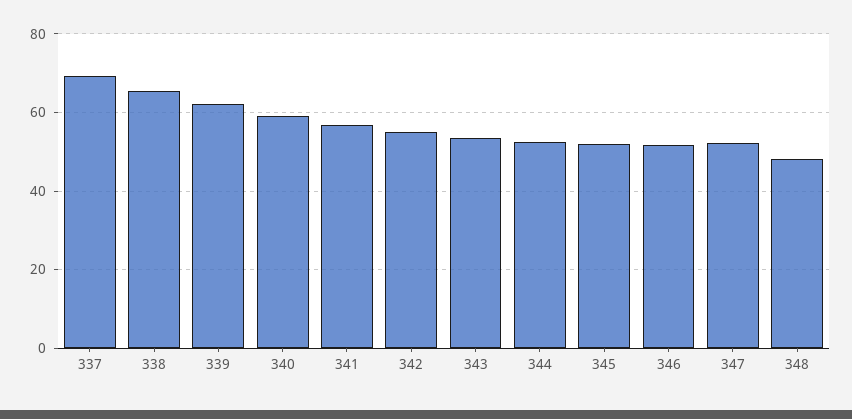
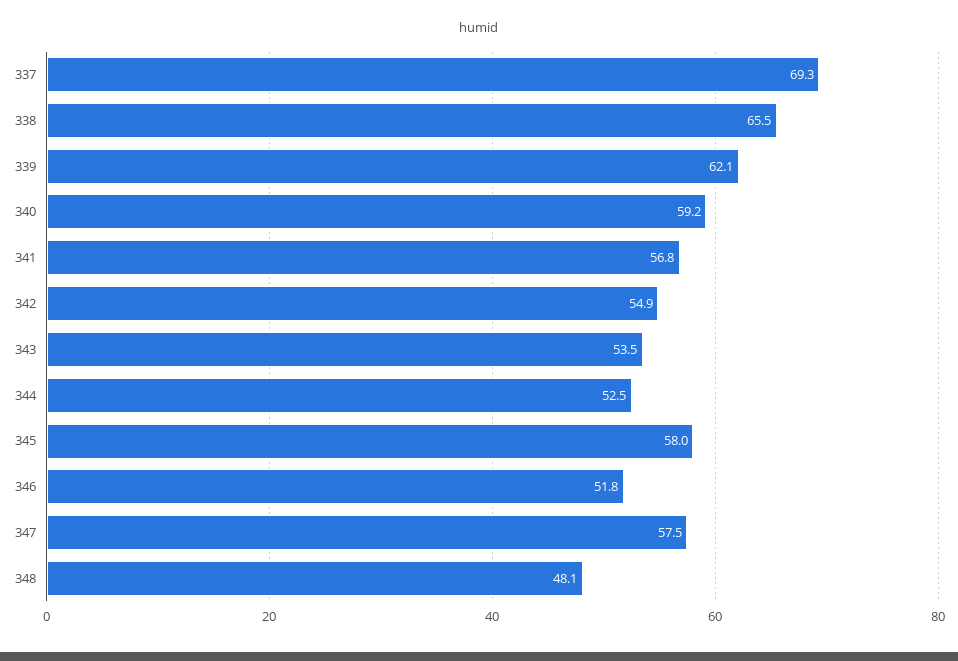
  {
    "337": 69.3,
    "338": 65.5,
    "339": 62.1,
    "340": 59.2,
    "341": 56.8,
    "342": 54.9,
    "343": 53.5,
    "344": 52.5,
-   "345": 52,
+   "345": 58,
    "346": 51.8,
-   "347": 52,
+   "347": 57.5,
    "348": 48.1
  }

